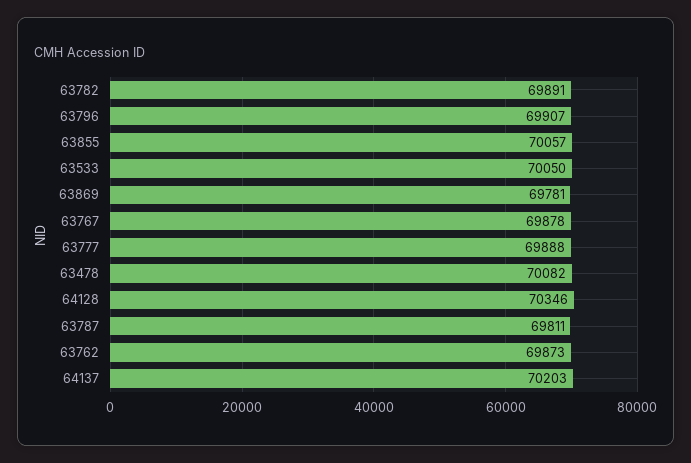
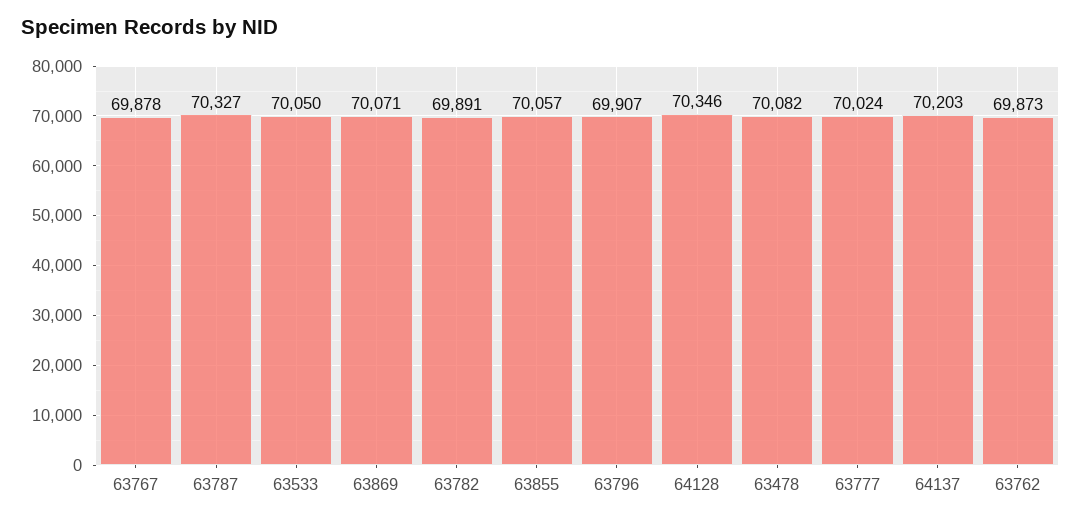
  {
    "63782": 69891,
    "63796": 69907,
    "63855": 70057,
    "63533": 70050,
-   "63869": 69781,
+   "63869": 70071,
    "63767": 69878,
-   "63777": 69888,
+   "63777": 70024,
    "63478": 70082,
    "64128": 70346,
-   "63787": 69811,
+   "63787": 70327,
    "63762": 69873,
    "64137": 70203
  }

